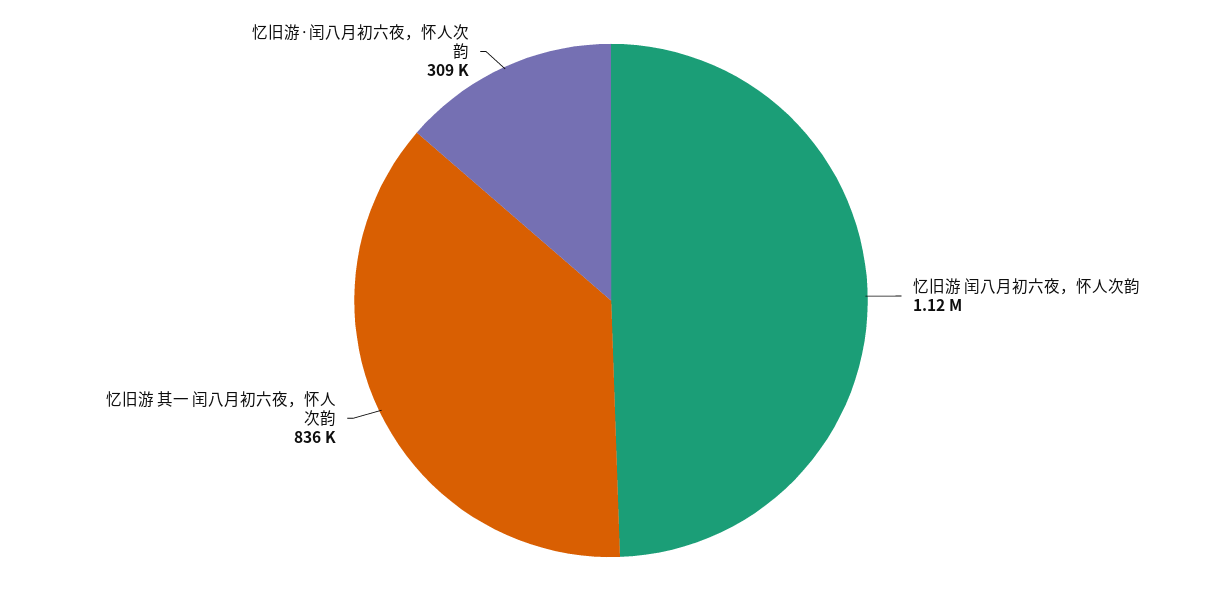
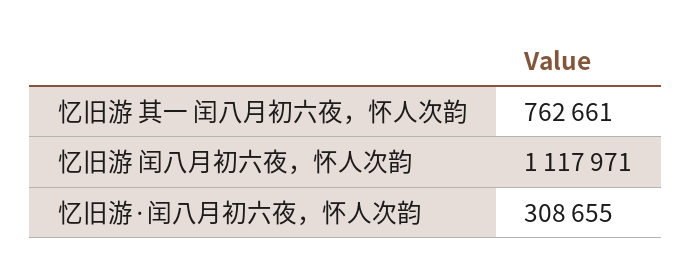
  {
    "忆旧游 闰八月初六夜，怀人次韵": 1117971,
-   "忆旧游 其一 闰八月初六夜，怀人次韵": 836000,
+   "忆旧游 其一 闰八月初六夜，怀人次韵": 762661,
    "忆旧游·闰八月初六夜，怀人次韵": 308655
  }

